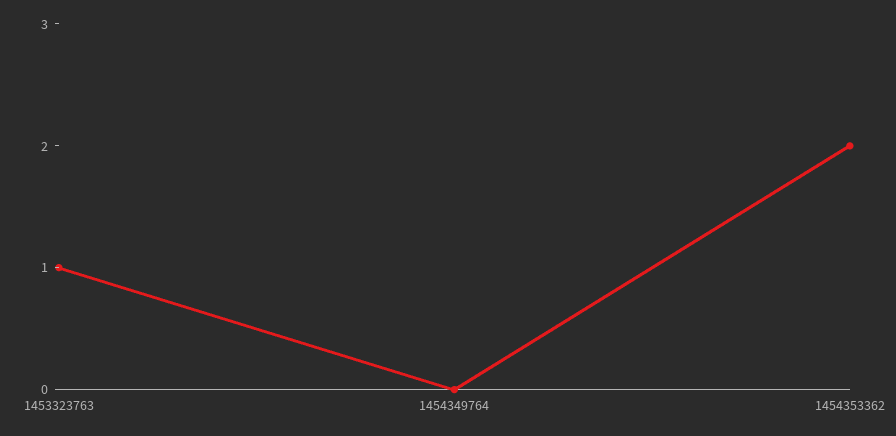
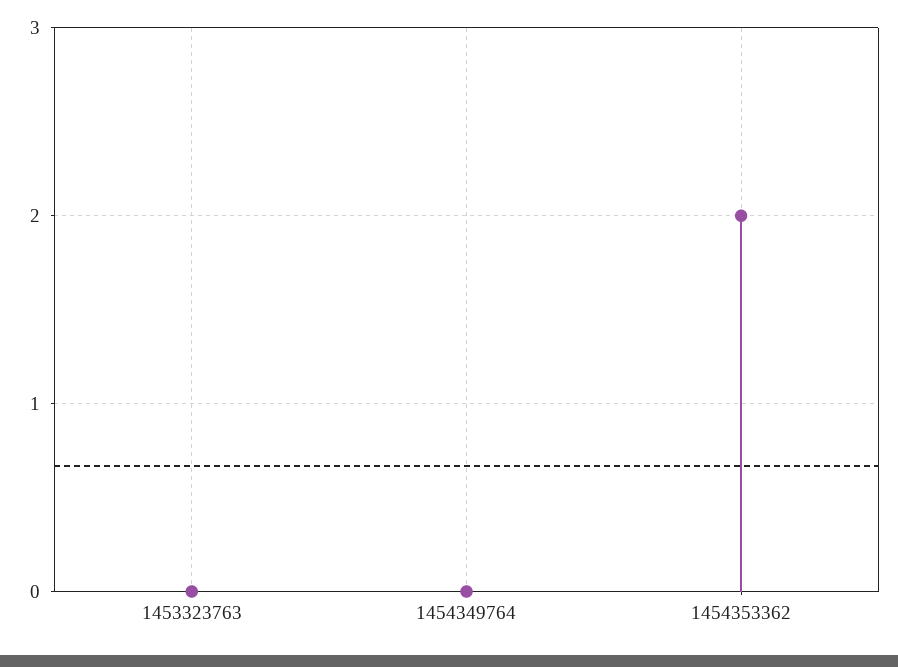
  {
-   "1453323763": 1,
+   "1453323763": 0,
    "1454349764": 0,
    "1454353362": 2
  }

